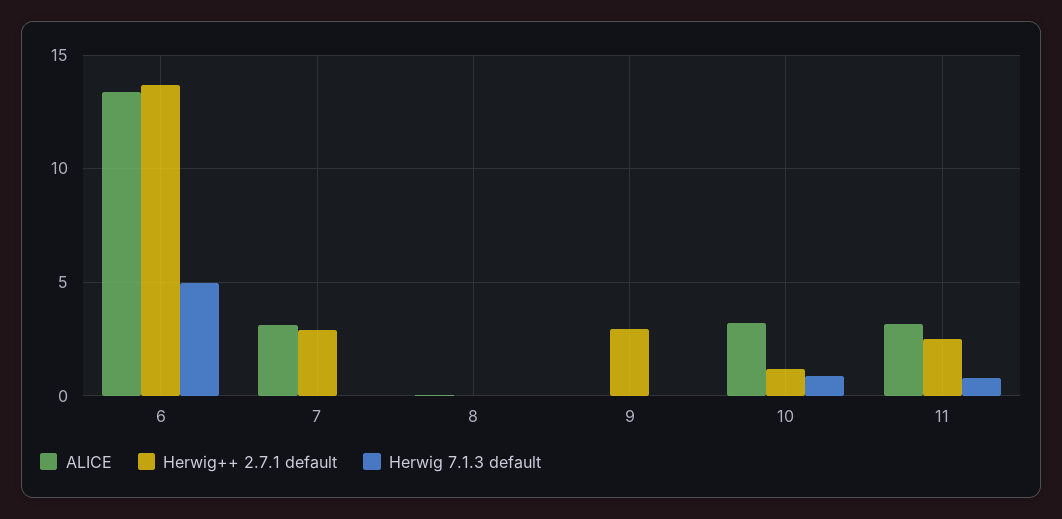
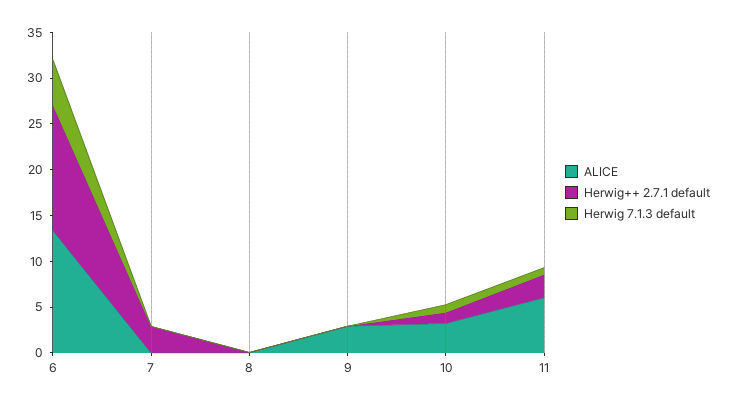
  {
    "ALICE": {
      "6": 13.5,
-     "7": 3,
+     "7": 0,
      "8": 0,
-     "9": 0,
+     "9": 3,
      "10": 3,
-     "11": 3
+     "11": 6
    },
    "Herwig++ 2.7.1 default": {
      "6": 13.5,
      "7": 3,
      "8": 0,
-     "9": 3,
+     "9": 0,
      "10": 1,
      "11": 2.5
    },
    "Herwig 7.1.3 default": {
      "6": 5,
      "7": 0,
      "8": 0,
      "9": 0,
      "10": 1,
      "11": 1
    }
  }

